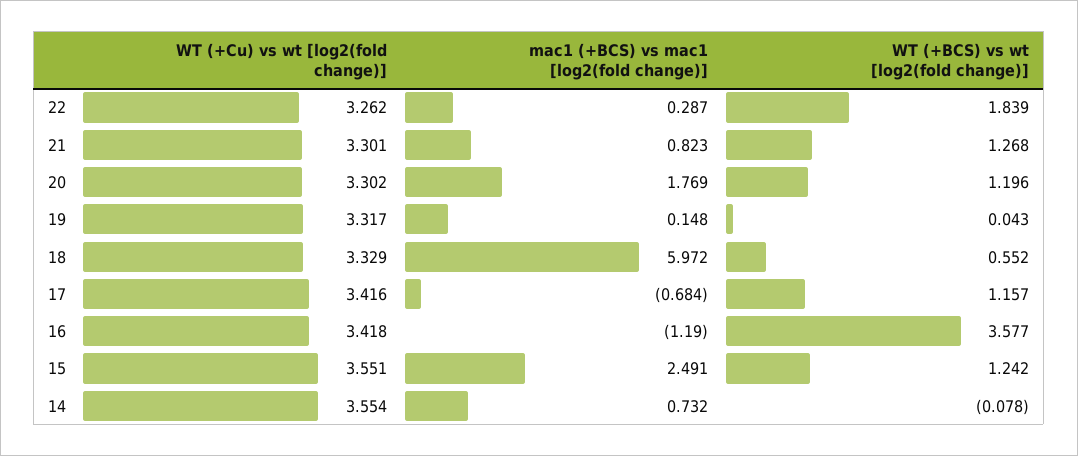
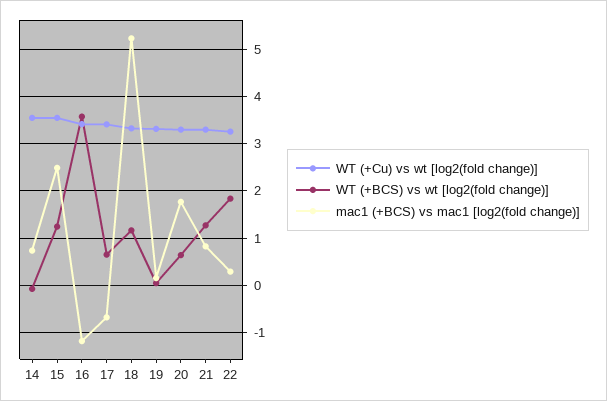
  {
    "WT (+Cu) vs wt [log2(fold change)]": {
      "22": 3.262,
      "21": 3.301,
      "20": 3.302,
      "19": 3.317,
      "18": 3.329,
      "17": 3.416,
      "16": 3.418,
      "15": 3.551,
      "14": 3.554
    },
    "mac1 (+BCS) vs mac1 [log2(fold change)]": {
      "22": 0.287,
      "21": 0.823,
      "20": 1.769,
      "19": 0.148,
-     "18": 5.972,
+     "18": 5.2,
      "17": -0.684,
      "16": -1.19,
      "15": 2.491,
      "14": 0.732
    },
    "WT (+BCS) vs wt [log2(fold change)]": {
      "22": 1.839,
      "21": 1.268,
-     "20": 1.196,
+     "20": 0.6,
      "19": 0.043,
-     "18": 0.552,
+     "18": 1.2,
-     "17": 1.157,
+     "17": 0.6,
      "16": 3.577,
      "15": 1.242,
      "14": -0.078
    }
  }

